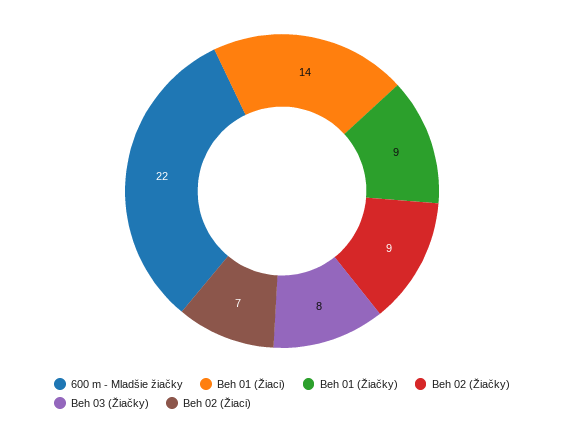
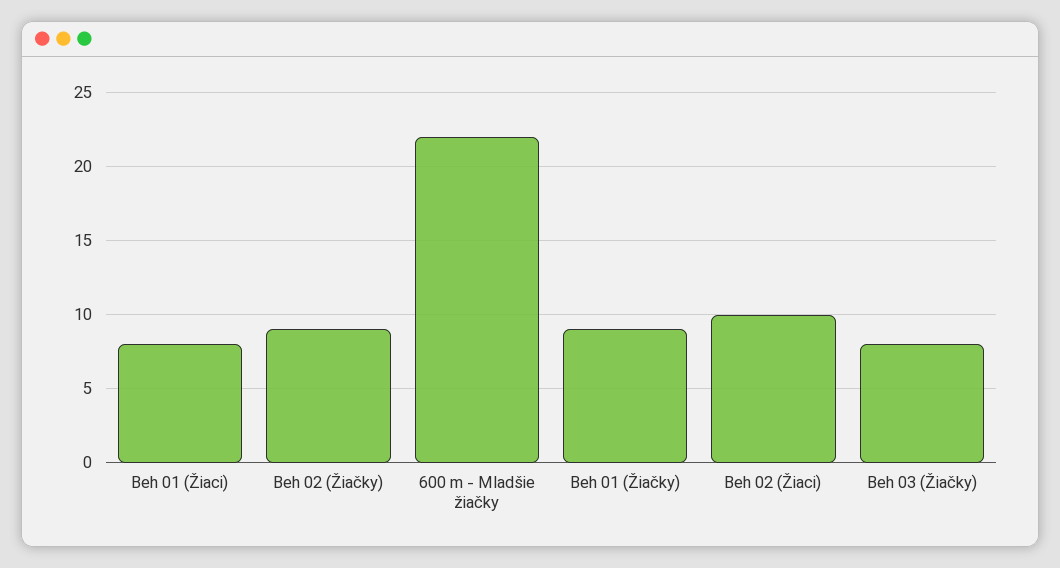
  {
    "600 m - Mladšie žiačky": 22,
-   "Beh 01 (Žiaci)": 14,
+   "Beh 01 (Žiaci)": 8,
    "Beh 01 (Žiačky)": 9,
    "Beh 02 (Žiačky)": 9,
    "Beh 03 (Žiačky)": 8,
-   "Beh 02 (Žiaci)": 7
+   "Beh 02 (Žiaci)": 10
  }

